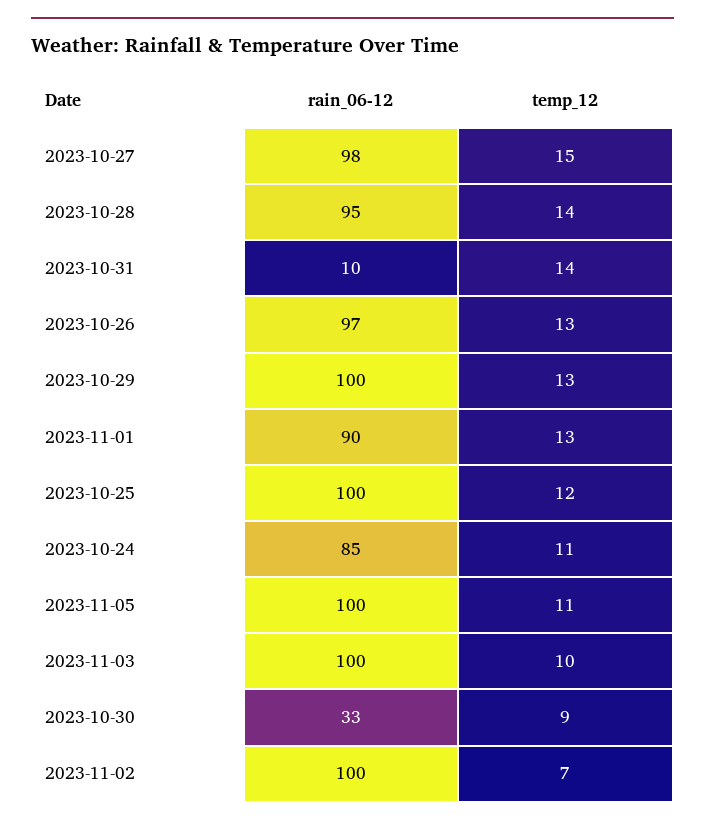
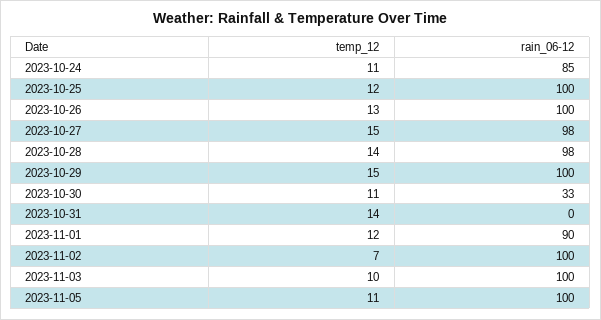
  {
    "rain_06-12": {
      "2023-10-27": 98,
-     "2023-10-28": 95,
+     "2023-10-28": 98,
-     "2023-10-31": 10,
+     "2023-10-31": 0,
-     "2023-10-26": 97,
+     "2023-10-26": 100,
      "2023-10-29": 100,
      "2023-11-01": 90,
      "2023-10-25": 100,
      "2023-10-24": 85,
      "2023-11-05": 100,
      "2023-11-03": 100,
      "2023-10-30": 33,
      "2023-11-02": 100
    },
    "temp_12": {
      "2023-10-27": 15,
      "2023-10-28": 14,
      "2023-10-31": 14,
      "2023-10-26": 13,
-     "2023-10-29": 13,
+     "2023-10-29": 15,
-     "2023-11-01": 13,
+     "2023-11-01": 12,
      "2023-10-25": 12,
      "2023-10-24": 11,
      "2023-11-05": 11,
      "2023-11-03": 10,
-     "2023-10-30": 9,
+     "2023-10-30": 11,
      "2023-11-02": 7
    }
  }

